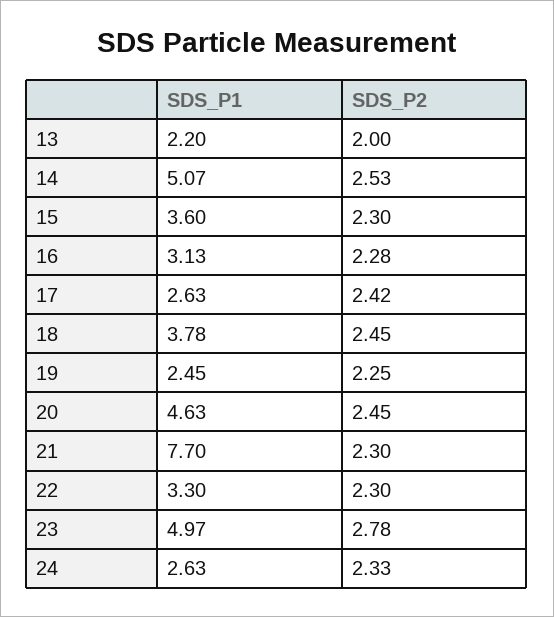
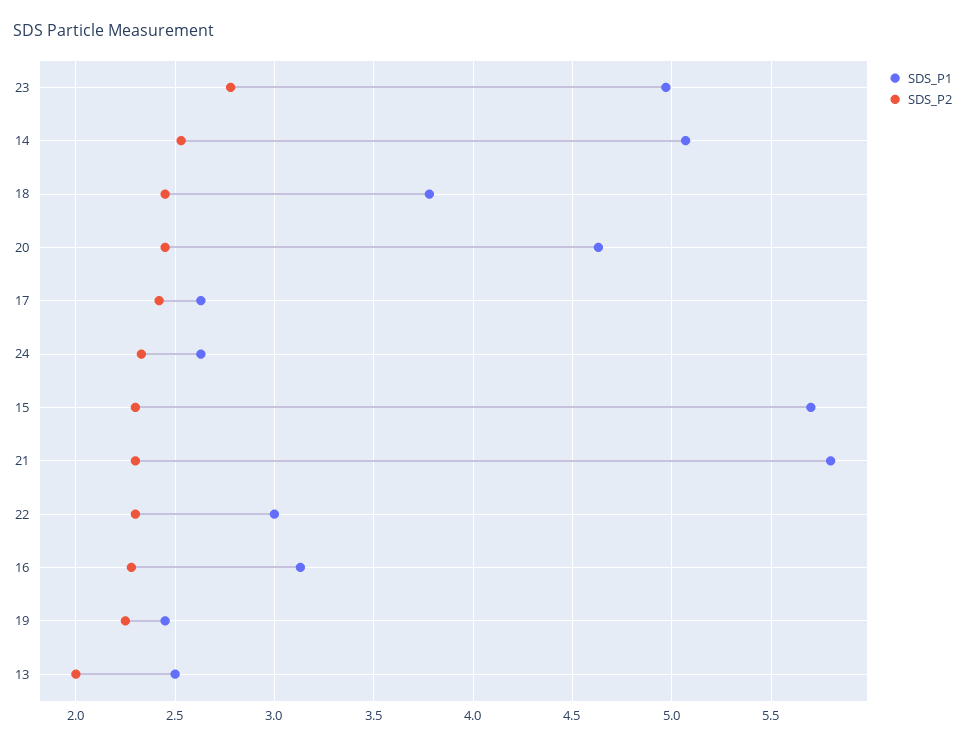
  {
    "SDS_P1": {
-     "13": 2.2,
+     "13": 2.5,
      "14": 5.07,
-     "15": 3.6,
+     "15": 5.7,
      "16": 3.13,
      "17": 2.63,
      "18": 3.78,
      "19": 2.45,
      "20": 4.63,
-     "21": 7.7,
+     "21": 5.8,
-     "22": 3.3,
+     "22": 3,
      "23": 4.97,
      "24": 2.63
    },
    "SDS_P2": {
      "13": 2,
      "14": 2.53,
      "15": 2.3,
      "16": 2.28,
      "17": 2.42,
      "18": 2.45,
      "19": 2.25,
      "20": 2.45,
      "21": 2.3,
      "22": 2.3,
      "23": 2.78,
      "24": 2.33
    }
  }

